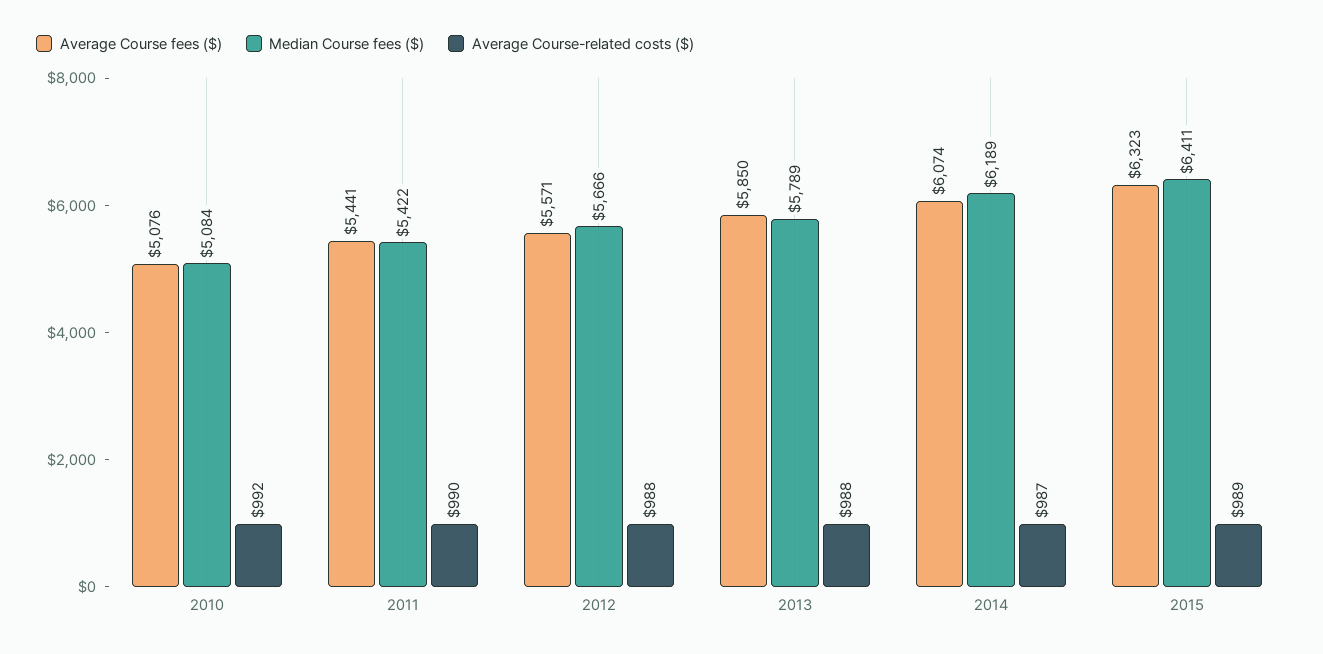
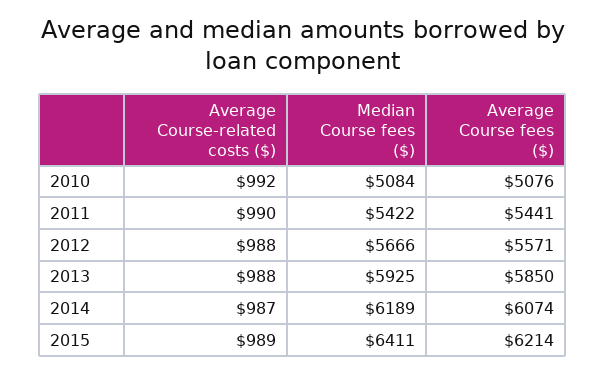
  {
    "Average Course fees ($)": {
      "2010": 5076,
      "2011": 5441,
      "2012": 5571,
      "2013": 5850,
      "2014": 6074,
-     "2015": 6323
+     "2015": 6214
    },
    "Median Course fees ($)": {
      "2010": 5084,
      "2011": 5422,
      "2012": 5666,
-     "2013": 5789,
+     "2013": 5925,
      "2014": 6189,
      "2015": 6411
    },
    "Average Course-related costs ($)": {
      "2010": 992,
      "2011": 990,
      "2012": 988,
      "2013": 988,
      "2014": 987,
      "2015": 989
    }
  }

